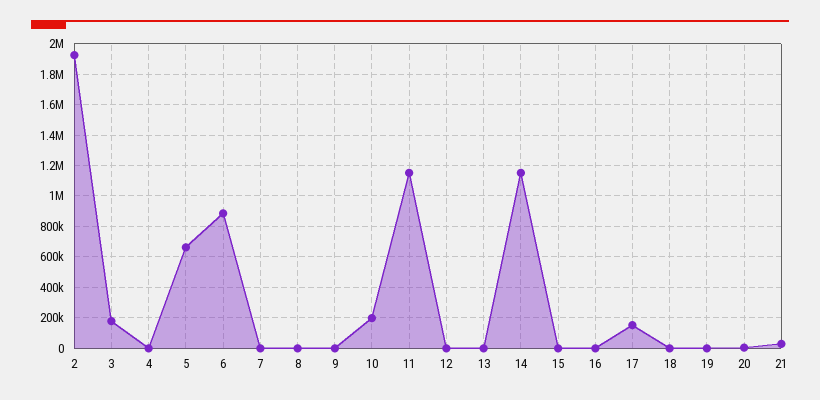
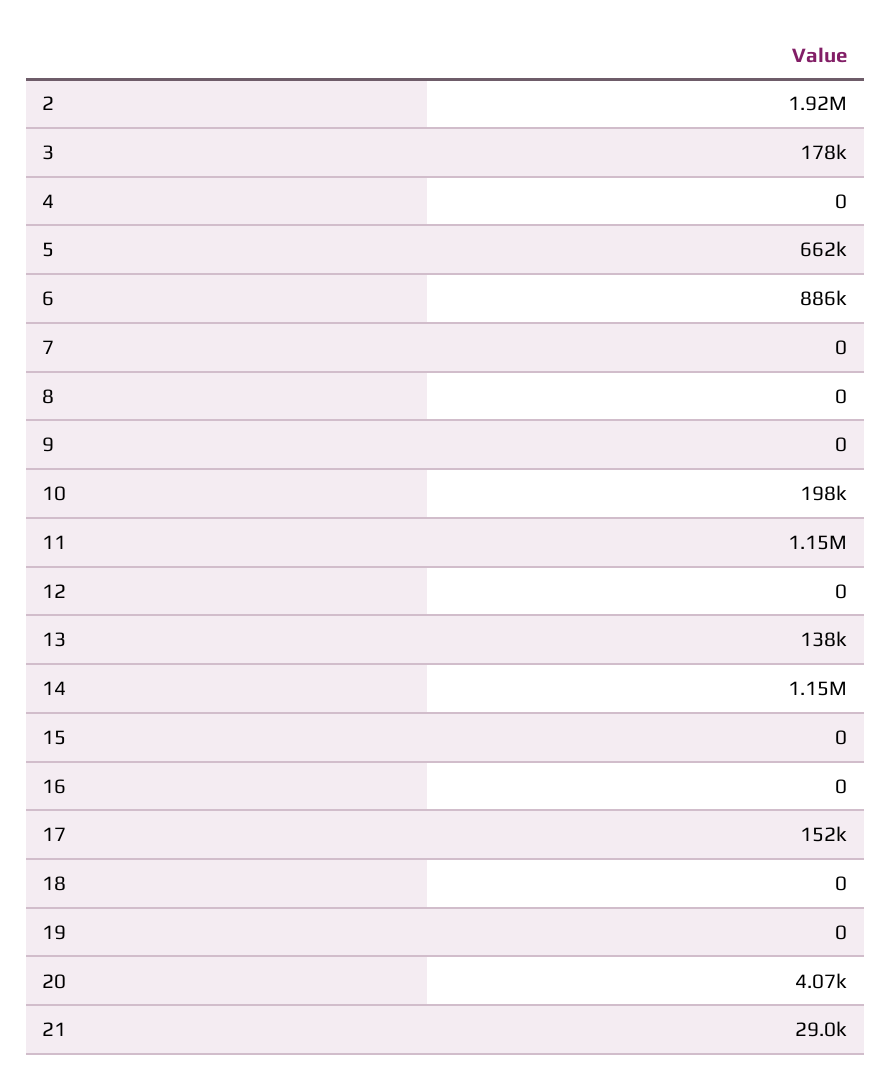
  {
    "2": 1920000,
    "3": 178000,
    "4": 0,
    "5": 662000,
    "6": 886000,
    "7": 0,
    "8": 0,
    "9": 0,
    "10": 198000,
    "11": 1150000,
    "12": 0,
-   "13": 0,
+   "13": 138000,
    "14": 1150000,
    "15": 0,
    "16": 0,
    "17": 152000,
    "18": 0,
    "19": 0,
    "20": 4070,
    "21": 29000
  }

